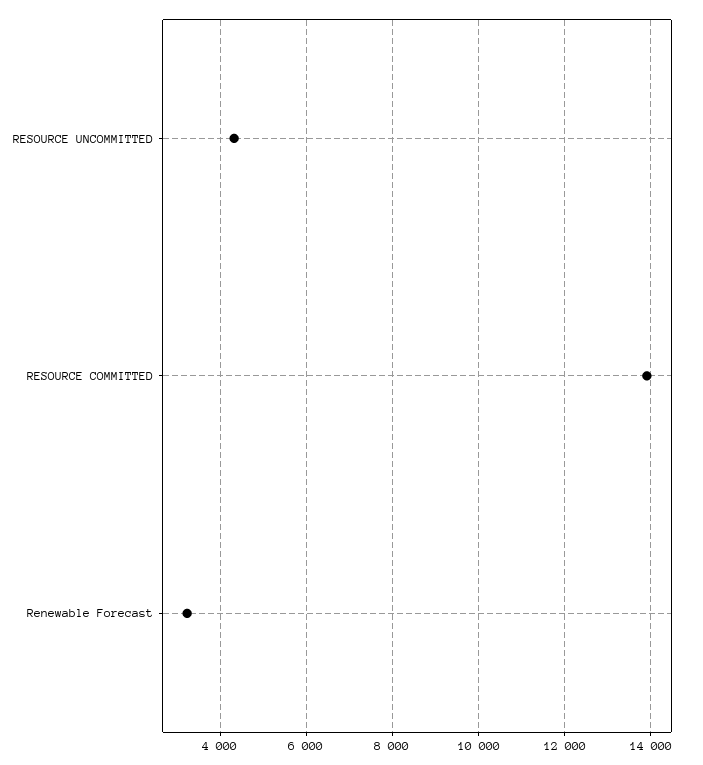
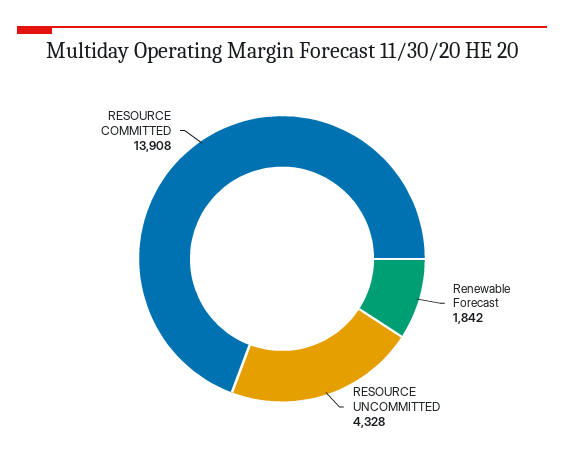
  {
    "RESOURCE UNCOMMITTED": 4328,
    "RESOURCE COMMITTED": 13908,
-   "Renewable Forecast": 3200
+   "Renewable Forecast": 1842
  }

